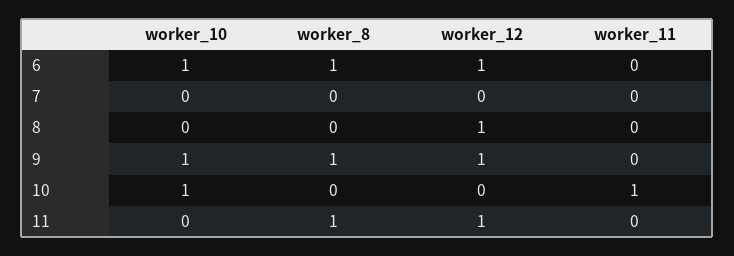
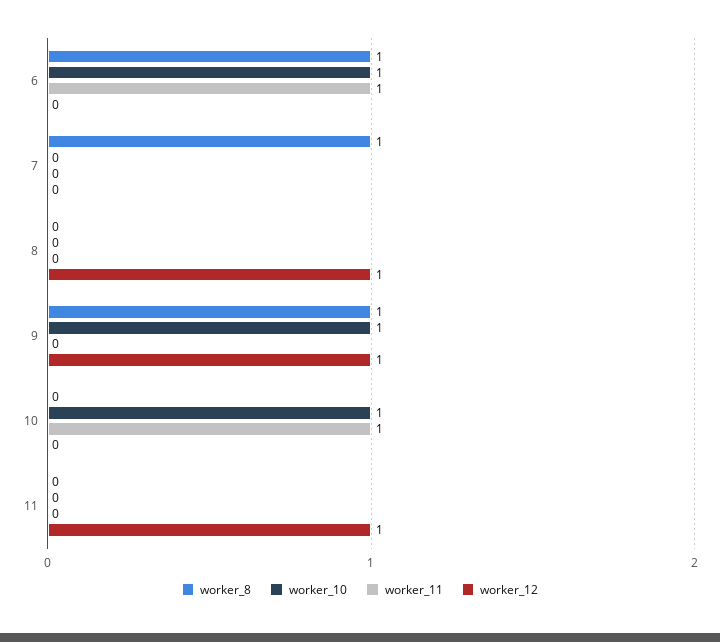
  {
    "worker_10": {
      "6": 1,
      "7": 0,
      "8": 0,
      "9": 1,
      "10": 1,
      "11": 0
    },
    "worker_8": {
      "6": 1,
-     "7": 0,
+     "7": 1,
      "8": 0,
      "9": 1,
      "10": 0,
-     "11": 1
+     "11": 0
    },
    "worker_12": {
-     "6": 1,
+     "6": 0,
      "7": 0,
      "8": 1,
      "9": 1,
      "10": 0,
      "11": 1
    },
    "worker_11": {
-     "6": 0,
+     "6": 1,
      "7": 0,
      "8": 0,
      "9": 0,
      "10": 1,
      "11": 0
    }
  }

